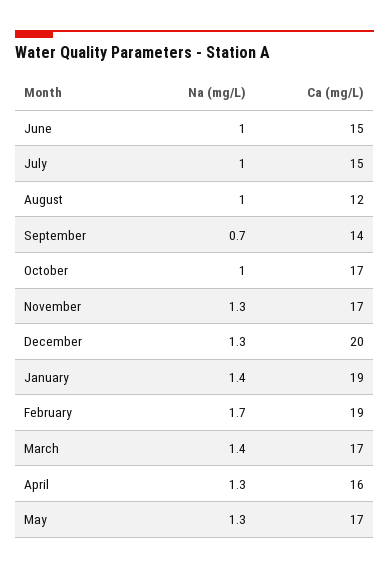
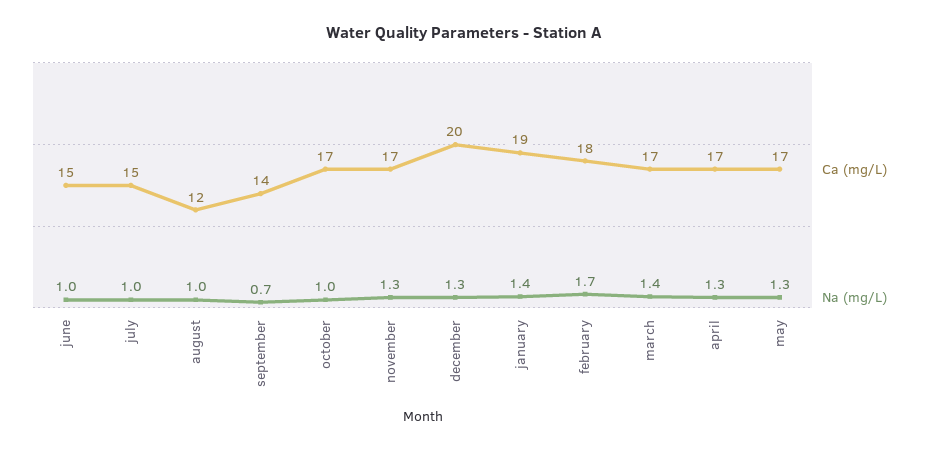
  {
    "Na (mg/L)": {
      "June": 1,
      "July": 1,
      "August": 1,
      "September": 0.7,
      "October": 1,
      "November": 1.3,
      "December": 1.3,
      "January": 1.4,
      "February": 1.7,
      "March": 1.4,
      "April": 1.3,
      "May": 1.3
    },
    "Ca (mg/L)": {
      "June": 15,
      "July": 15,
      "August": 12,
      "September": 14,
      "October": 17,
      "November": 17,
      "December": 20,
      "January": 19,
-     "February": 19,
+     "February": 18,
      "March": 17,
-     "April": 16,
+     "April": 17,
      "May": 17
    }
  }

